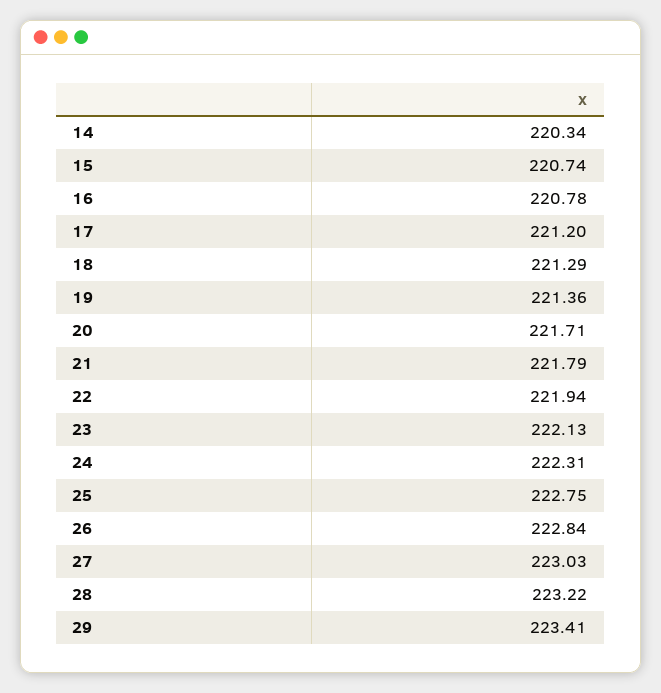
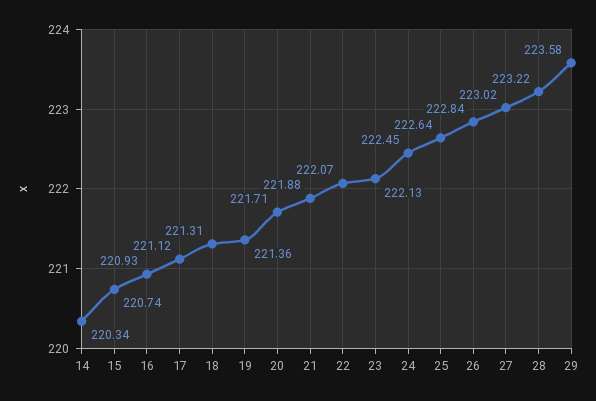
  {
    "14": 220.34,
    "15": 220.74,
-   "16": 220.78,
+   "16": 220.93,
-   "17": 221.2,
+   "17": 221.12,
-   "18": 221.29,
+   "18": 221.31,
    "19": 221.36,
    "20": 221.71,
-   "21": 221.79,
+   "21": 221.88,
-   "22": 221.94,
+   "22": 222.07,
    "23": 222.13,
-   "24": 222.31,
+   "24": 222.45,
-   "25": 222.75,
+   "25": 222.64,
    "26": 222.84,
-   "27": 223.03,
+   "27": 223.02,
    "28": 223.22,
-   "29": 223.41
+   "29": 223.58
  }

